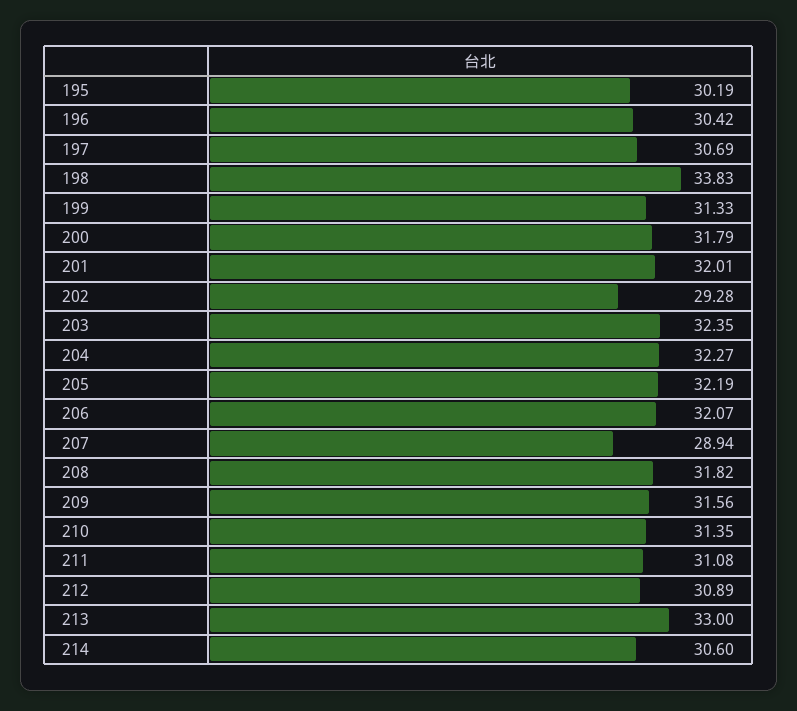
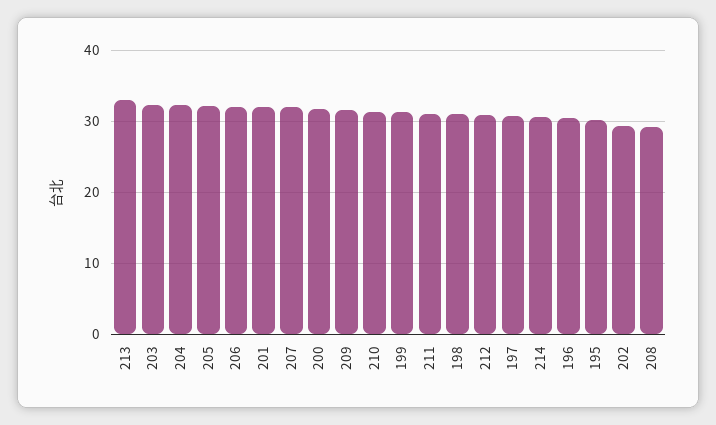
  {
    "195": 30.19,
    "196": 30.42,
    "197": 30.69,
-   "198": 33.83,
+   "198": 31,
    "199": 31.33,
    "200": 31.79,
    "201": 32.01,
    "202": 29.28,
    "203": 32.35,
    "204": 32.27,
    "205": 32.19,
    "206": 32.07,
-   "207": 28.94,
+   "207": 32,
-   "208": 31.82,
+   "208": 29,
    "209": 31.56,
    "210": 31.35,
    "211": 31.08,
    "212": 30.89,
    "213": 33,
    "214": 30.6
  }

